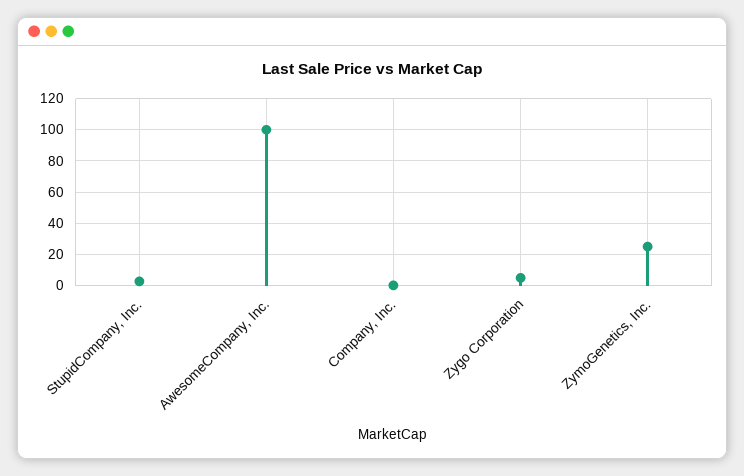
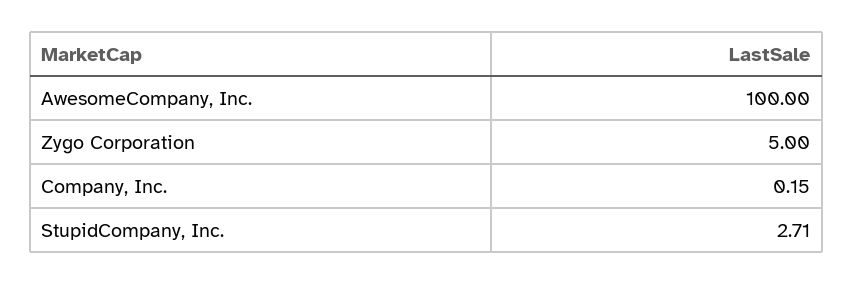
  {
    "StupidCompany, Inc.": 2.71,
    "AwesomeCompany, Inc.": 100,
    "Company, Inc.": 0.15,
-   "Zygo Corporation": 5,
+   "Zygo Corporation": 5
-   "ZymoGenetics, Inc.": 25
  }

